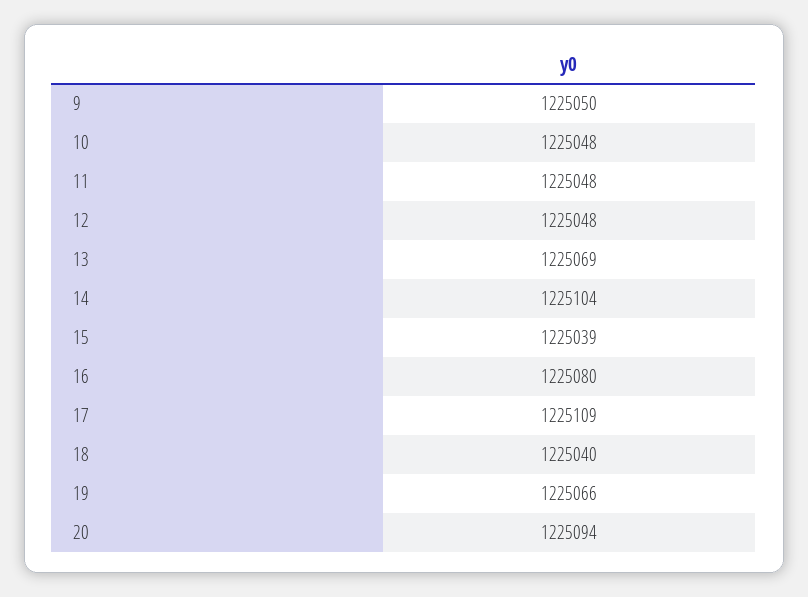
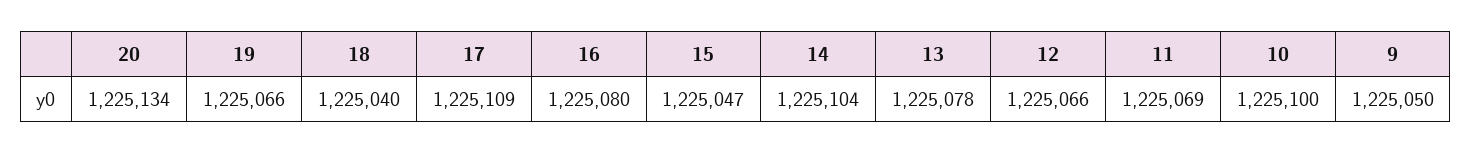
  {
    "9": 1225050,
-   "10": 1225048,
+   "10": 1225100,
-   "11": 1225048,
+   "11": 1225069,
-   "12": 1225048,
+   "12": 1225066,
-   "13": 1225069,
+   "13": 1225078,
    "14": 1225104,
-   "15": 1225039,
+   "15": 1225047,
    "16": 1225080,
    "17": 1225109,
    "18": 1225040,
    "19": 1225066,
-   "20": 1225094
+   "20": 1225134
  }

